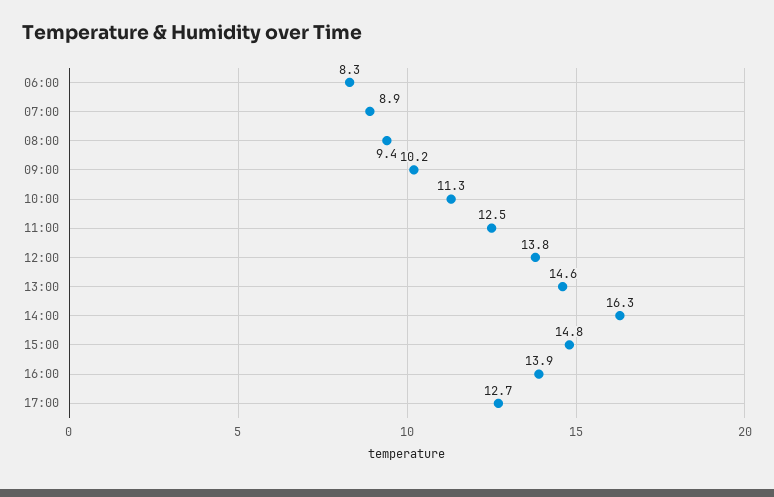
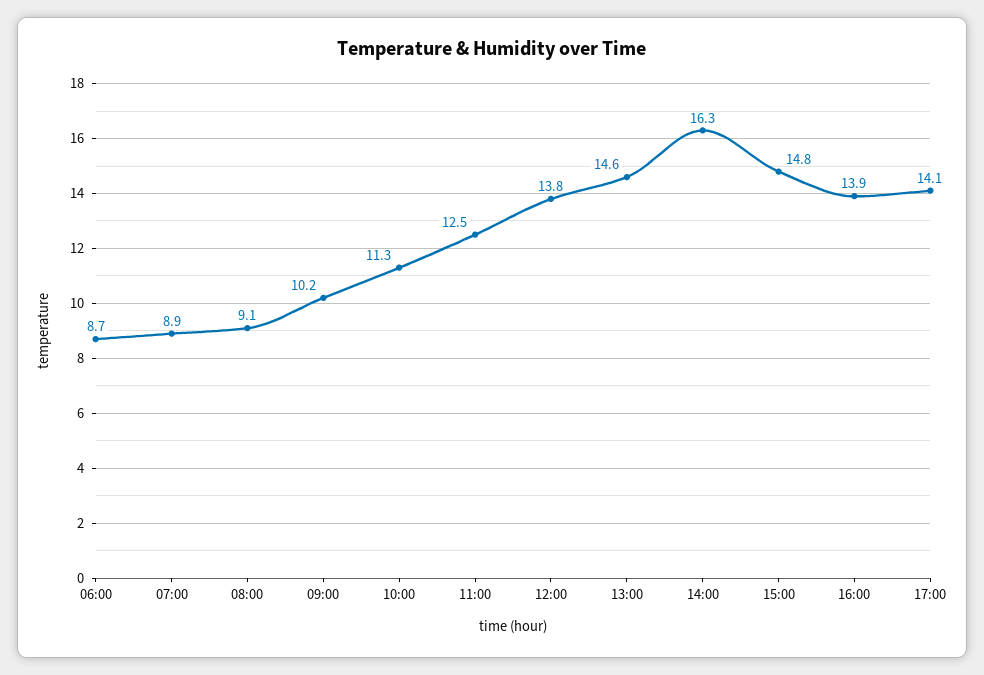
  {
-   "06:00": 8.3,
+   "06:00": 8.7,
    "07:00": 8.9,
-   "08:00": 9.4,
+   "08:00": 9.1,
    "09:00": 10.2,
    "10:00": 11.3,
    "11:00": 12.5,
    "12:00": 13.8,
    "13:00": 14.6,
    "14:00": 16.3,
    "15:00": 14.8,
    "16:00": 13.9,
-   "17:00": 12.7
+   "17:00": 14.1
  }

